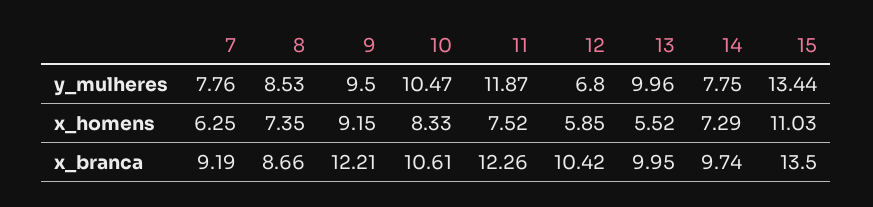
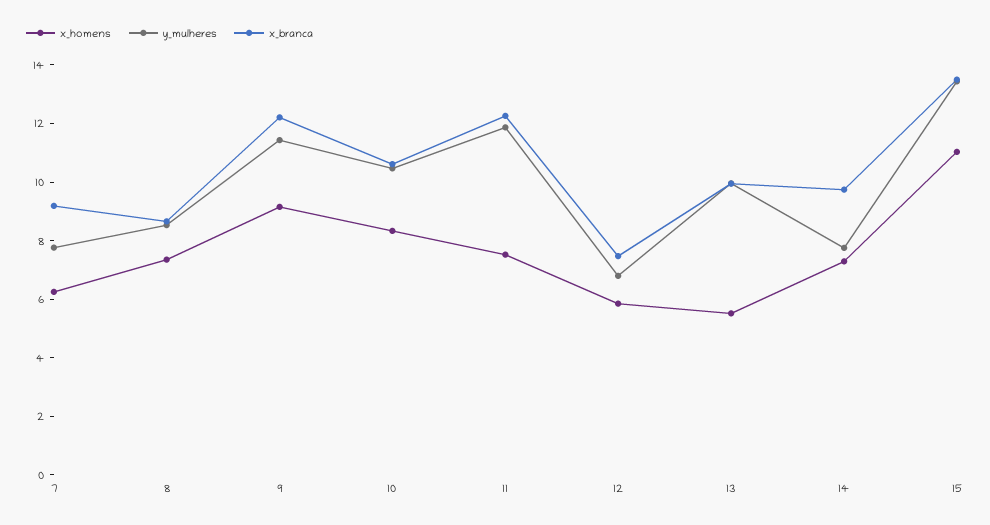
  {
    "y_mulheres": {
      "7": 7.76,
      "8": 8.53,
-     "9": 9.5,
+     "9": 11.5,
      "10": 10.47,
      "11": 11.87,
      "12": 6.8,
      "13": 9.96,
      "14": 7.75,
      "15": 13.44
    },
    "x_homens": {
      "7": 6.25,
      "8": 7.35,
      "9": 9.15,
      "10": 8.33,
      "11": 7.52,
      "12": 5.85,
      "13": 5.52,
      "14": 7.29,
      "15": 11.03
    },
    "x_branca": {
      "7": 9.19,
      "8": 8.66,
      "9": 12.21,
      "10": 10.61,
      "11": 12.26,
-     "12": 10.42,
+     "12": 7.5,
      "13": 9.95,
      "14": 9.74,
      "15": 13.5
    }
  }

